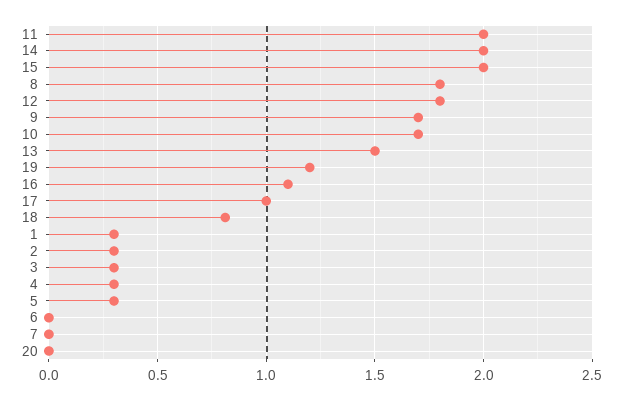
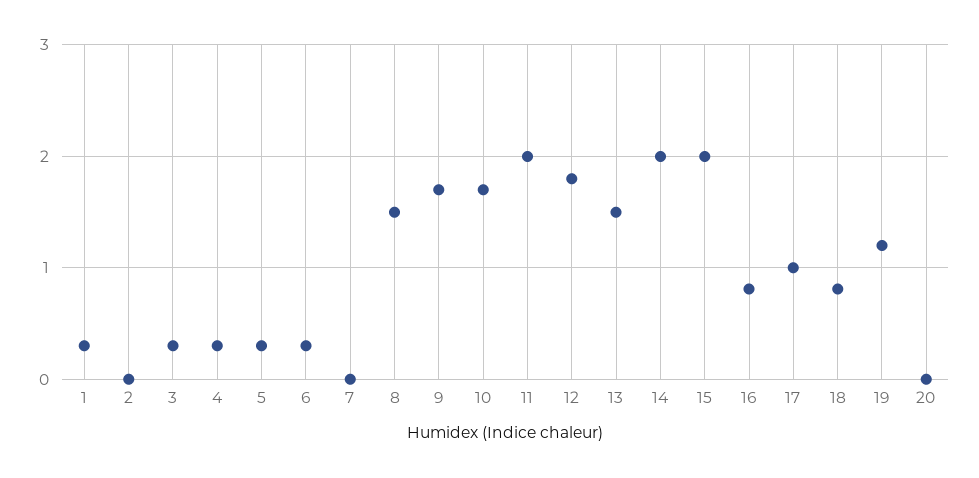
  {
    "11": 2,
    "14": 2,
    "15": 2,
-   "8": 1.8,
+   "8": 1.5,
    "12": 1.8,
    "9": 1.7,
    "10": 1.7,
    "13": 1.5,
    "19": 1.2,
-   "16": 1.1,
+   "16": 0.8,
    "17": 1,
    "18": 0.8,
    "1": 0.3,
-   "2": 0.3,
+   "2": 0,
    "3": 0.3,
    "4": 0.3,
    "5": 0.3,
-   "6": 0,
+   "6": 0.3,
    "7": 0,
    "20": 0
  }

